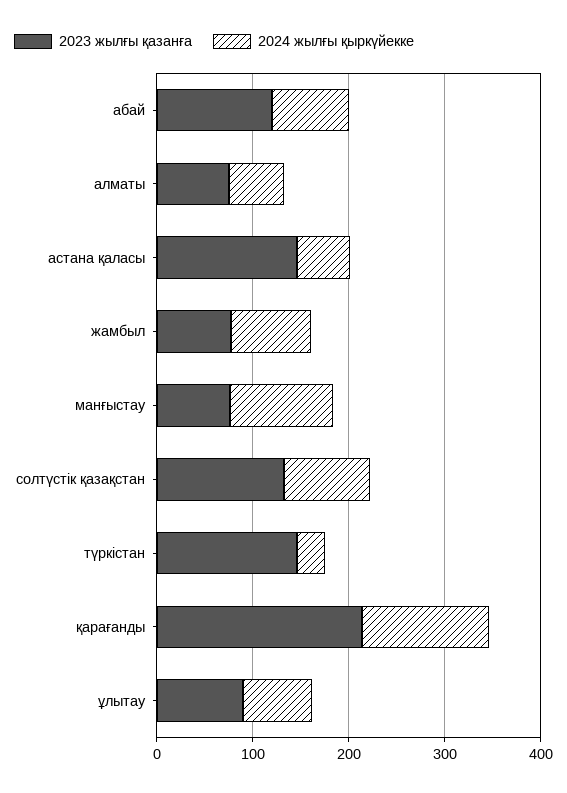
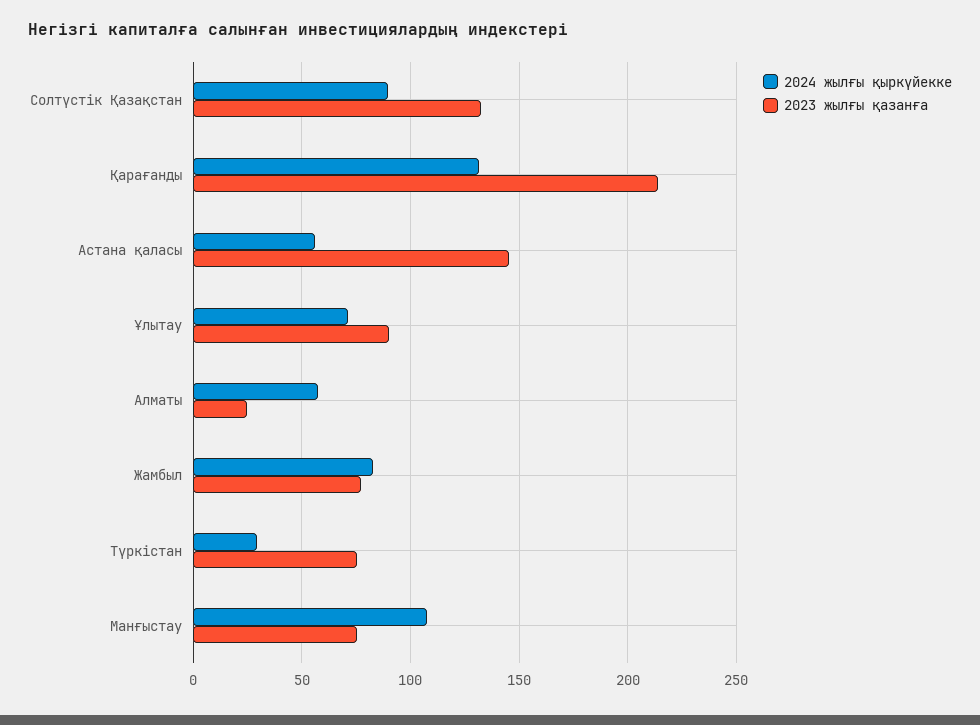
  {
    "2023 жылғы қазанға": {
-     "абай": 120,
-     "алматы": 80,
+     "алматы": 25,
      "астана қаласы": 145,
      "жамбыл": 75,
      "манғыстау": 75,
      "солтүстік қазақстан": 135,
-     "түркістан": 140,
+     "түркістан": 75,
      "қарағанды": 215,
      "ұлытау": 90
    },
    "2024 жылғы қыркүйекке": {
-     "абай": 80,
      "алматы": 55,
      "астана қаласы": 55,
      "жамбыл": 85,
      "манғыстау": 110,
      "солтүстік қазақстан": 90,
      "түркістан": 30,
      "қарағанды": 130,
      "ұлытау": 70
    }
  }

